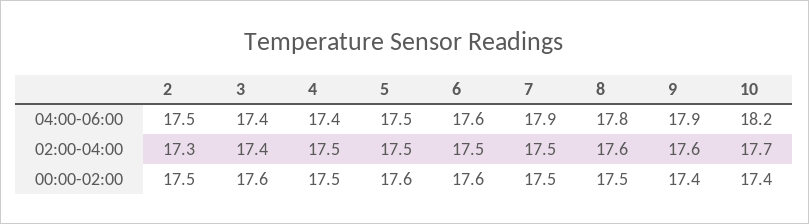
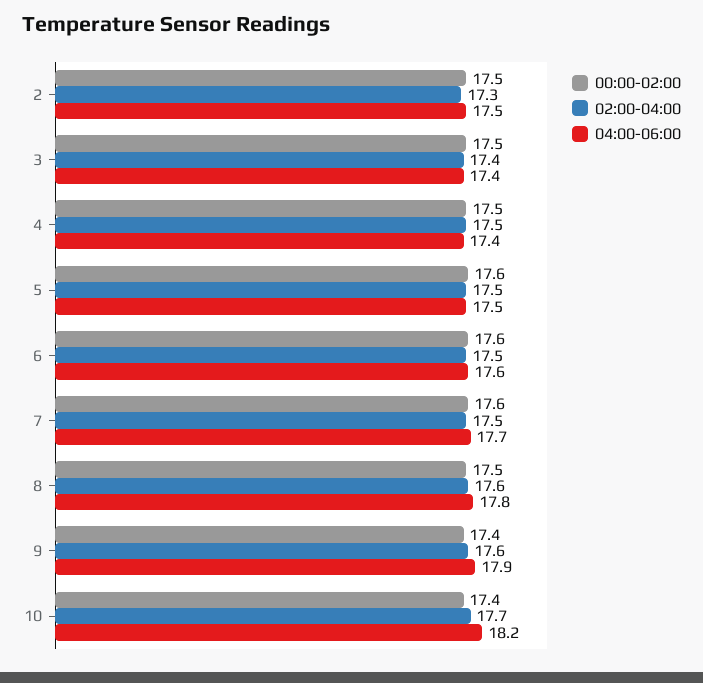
  {
    "04:00-06:00": {
      "2": 17.5,
      "3": 17.4,
      "4": 17.4,
      "5": 17.5,
      "6": 17.6,
-     "7": 17.9,
+     "7": 17.7,
      "8": 17.8,
      "9": 17.9,
      "10": 18.2
    },
    "02:00-04:00": {
      "2": 17.3,
      "3": 17.4,
      "4": 17.5,
      "5": 17.5,
      "6": 17.5,
      "7": 17.5,
      "8": 17.6,
      "9": 17.6,
      "10": 17.7
    },
    "00:00-02:00": {
      "2": 17.5,
-     "3": 17.6,
+     "3": 17.5,
      "4": 17.5,
      "5": 17.6,
      "6": 17.6,
-     "7": 17.5,
+     "7": 17.6,
      "8": 17.5,
      "9": 17.4,
      "10": 17.4
    }
  }

